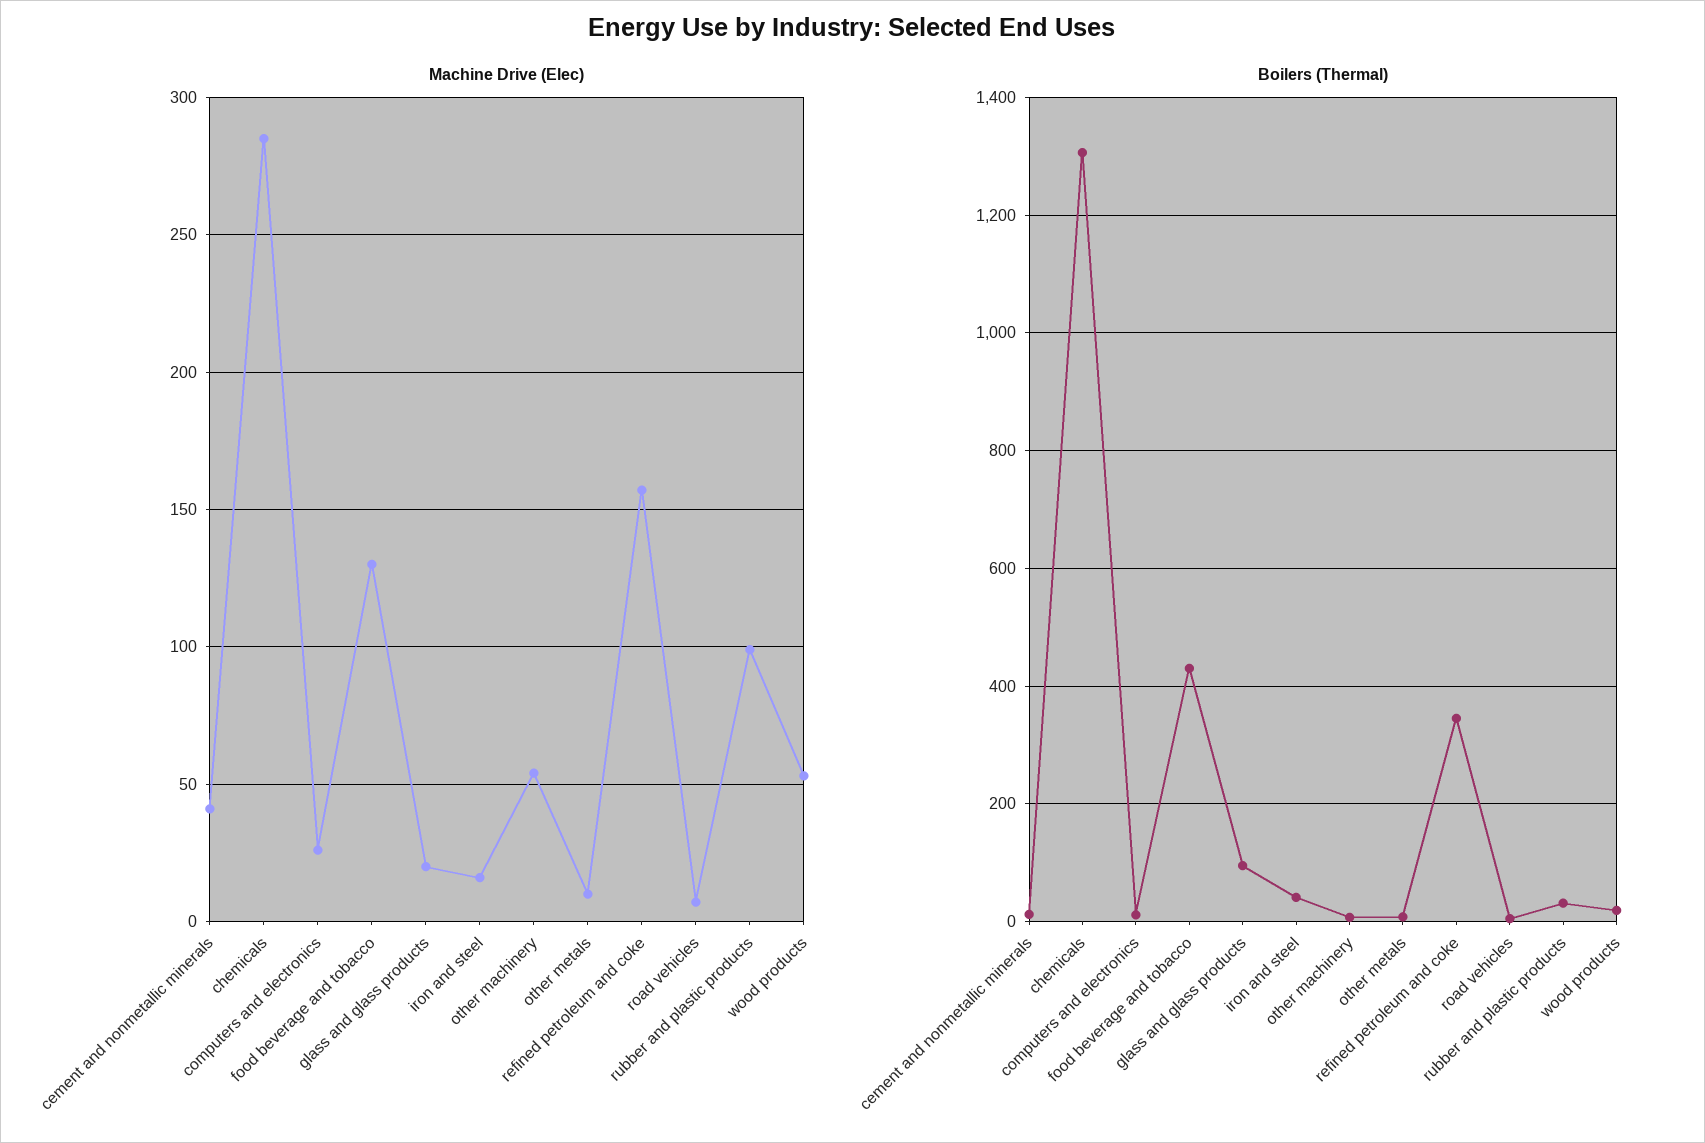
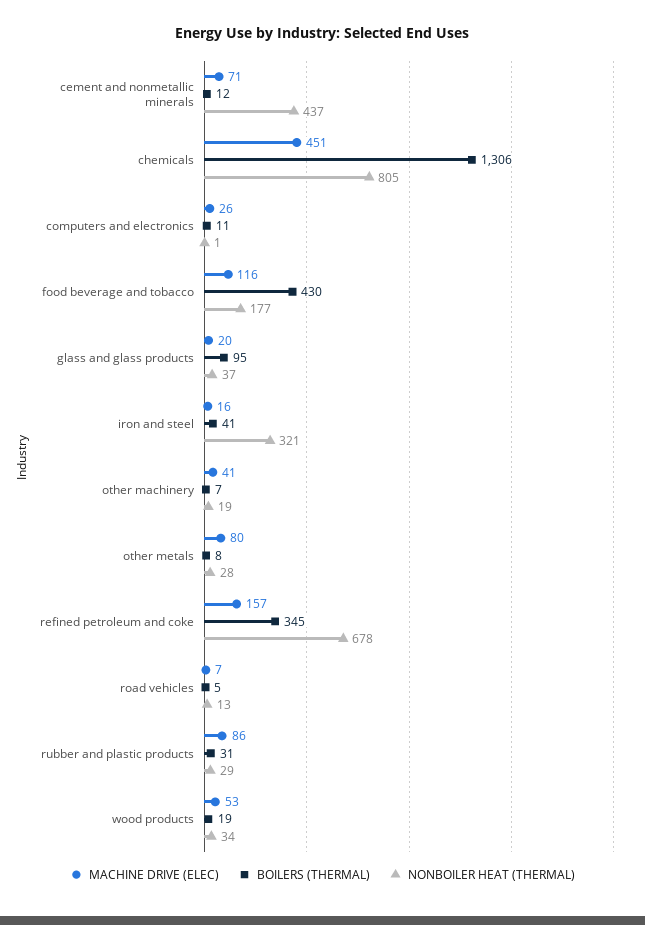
  {
    "Machine Drive (Elec)": {
-     "cement and nonmetallic minerals": 40,
+     "cement and nonmetallic minerals": 71,
-     "chemicals": 285,
+     "chemicals": 451,
      "computers and electronics": 26,
-     "food beverage and tobacco": 130,
+     "food beverage and tobacco": 116,
      "glass and glass products": 20,
      "iron and steel": 16,
-     "other machinery": 55,
+     "other machinery": 41,
-     "other metals": 10,
+     "other metals": 80,
      "refined petroleum and coke": 157,
      "road vehicles": 7,
-     "rubber and plastic products": 100,
+     "rubber and plastic products": 86,
      "wood products": 53
    },
    "Boilers (Thermal)": {
      "cement and nonmetallic minerals": 12,
      "chemicals": 1306,
      "computers and electronics": 11,
      "food beverage and tobacco": 430,
      "glass and glass products": 95,
      "iron and steel": 41,
      "other machinery": 7,
      "other metals": 8,
      "refined petroleum and coke": 345,
      "road vehicles": 5,
      "rubber and plastic products": 31,
      "wood products": 19
-   }
+   },
+   "NONBOILER HEAT (THERMAL)": {
+     "cement and nonmetallic minerals": 437,
+     "chemicals": 805,
+     "computers and electronics": 1,
+     "food beverage and tobacco": 177,
+     "glass and glass products": 37,
+     "iron and steel": 321,
+     "other machinery": 19,
+     "other metals": 28,
+     "refined petroleum and coke": 678,
+     "road vehicles": 13,
+     "rubber and plastic products": 29,
+     "wood products": 34
+   }
  }

